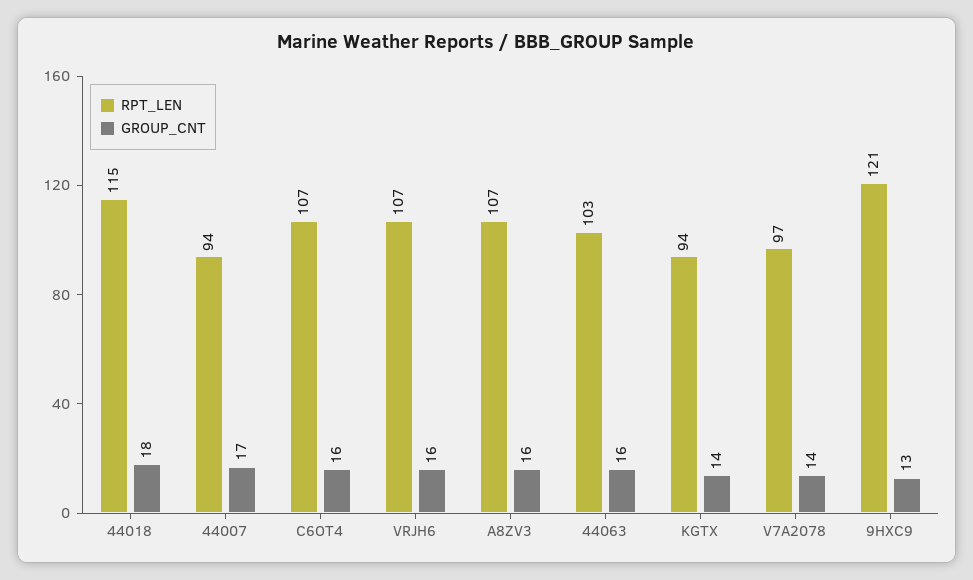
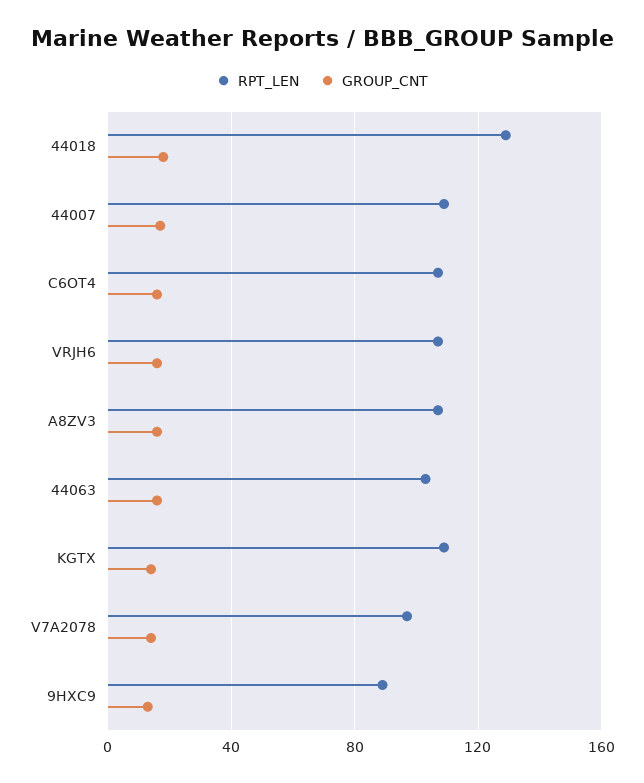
  {
    "RPT_LEN": {
-     "44018": 115,
+     "44018": 130,
-     "44007": 94,
+     "44007": 110,
      "C6OT4": 107,
      "VRJH6": 107,
      "A8ZV3": 107,
      "44063": 103,
-     "KGTX": 94,
+     "KGTX": 110,
      "V7A2078": 97,
-     "9HXC9": 121
+     "9HXC9": 90
    },
    "GROUP_CNT": {
      "44018": 18,
      "44007": 17,
      "C6OT4": 16,
      "VRJH6": 16,
      "A8ZV3": 16,
      "44063": 16,
      "KGTX": 14,
      "V7A2078": 14,
      "9HXC9": 13
    }
  }

